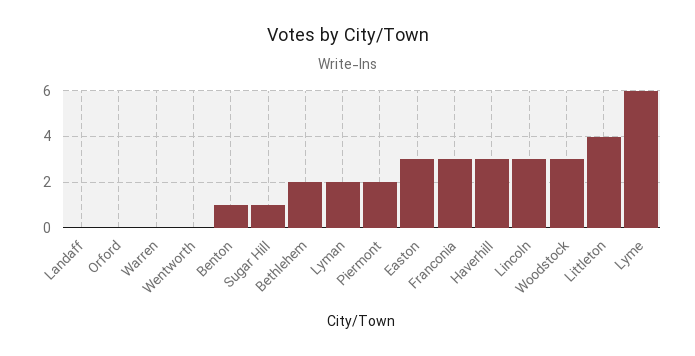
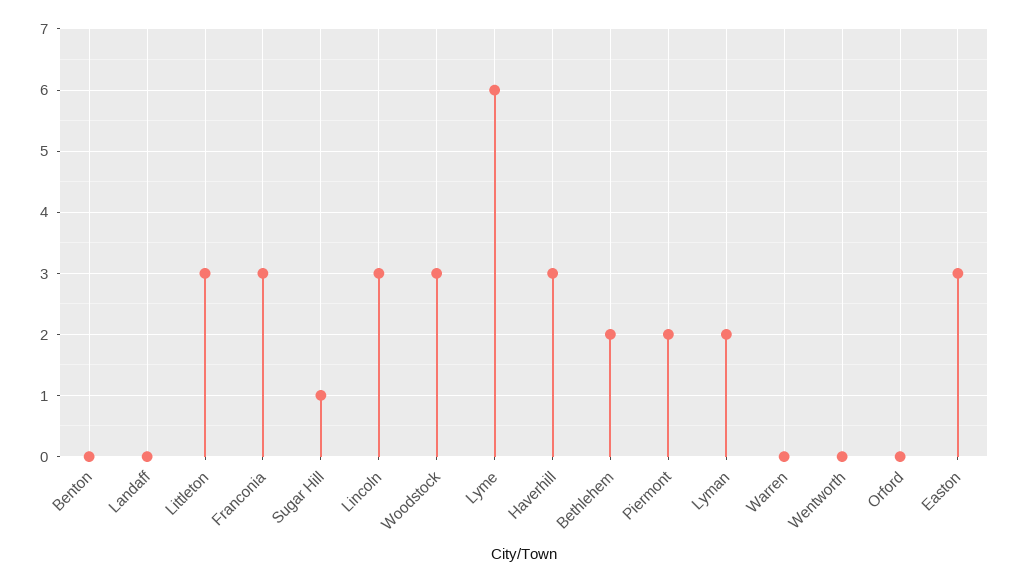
  {
    "Landaff": 0,
    "Orford": 0,
    "Warren": 0,
    "Wentworth": 0,
-   "Benton": 1,
+   "Benton": 0,
    "Sugar Hill": 1,
    "Bethlehem": 2,
    "Lyman": 2,
    "Piermont": 2,
    "Easton": 3,
    "Franconia": 3,
    "Haverhill": 3,
    "Lincoln": 3,
    "Woodstock": 3,
-   "Littleton": 4,
+   "Littleton": 3,
    "Lyme": 6
  }

